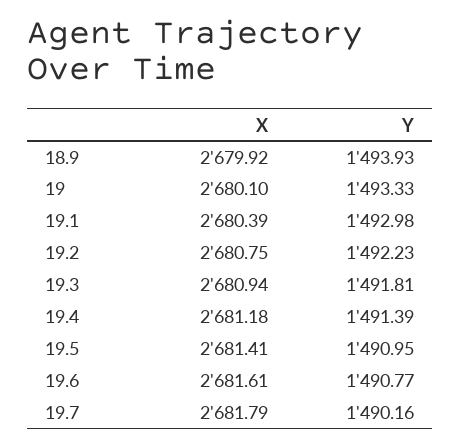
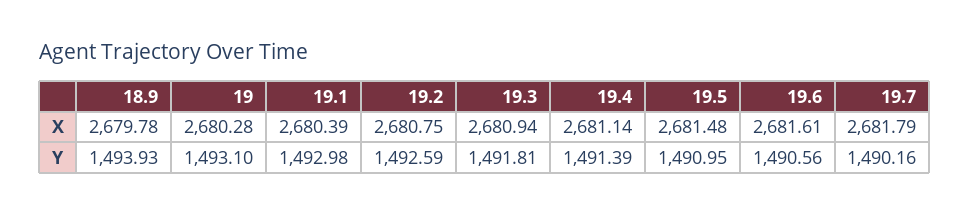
  {
    "X": {
-     "18.9": 2679.92,
+     "18.9": 2679.78,
-     "19": 2680.1,
+     "19": 2680.28,
      "19.1": 2680.39,
      "19.2": 2680.75,
      "19.3": 2680.94,
-     "19.4": 2681.18,
+     "19.4": 2681.14,
-     "19.5": 2681.41,
+     "19.5": 2681.48,
      "19.6": 2681.61,
      "19.7": 2681.79
    },
    "Y": {
      "18.9": 1493.93,
-     "19": 1493.33,
+     "19": 1493.1,
      "19.1": 1492.98,
-     "19.2": 1492.23,
+     "19.2": 1492.59,
      "19.3": 1491.81,
      "19.4": 1491.39,
      "19.5": 1490.95,
-     "19.6": 1490.77,
+     "19.6": 1490.56,
      "19.7": 1490.16
    }
  }

